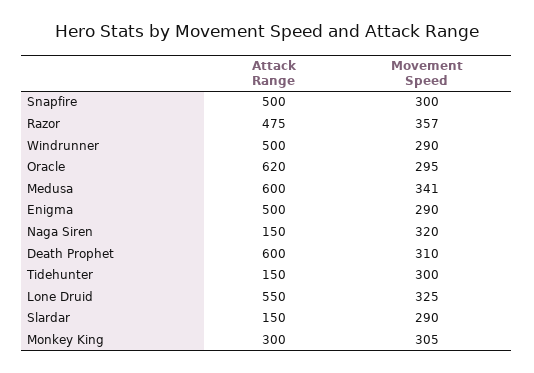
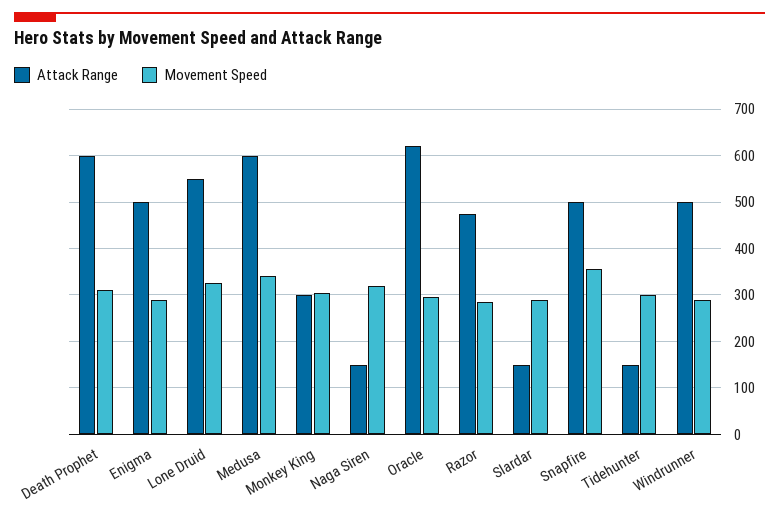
  {
    "Attack Range": {
      "Snapfire": 500,
      "Razor": 475,
      "Windrunner": 500,
      "Oracle": 620,
      "Medusa": 600,
      "Enigma": 500,
      "Naga Siren": 150,
      "Death Prophet": 600,
      "Tidehunter": 150,
      "Lone Druid": 550,
      "Slardar": 150,
      "Monkey King": 300
    },
    "Movement Speed": {
-     "Snapfire": 300,
+     "Snapfire": 360,
-     "Razor": 357,
+     "Razor": 280,
      "Windrunner": 290,
      "Oracle": 295,
      "Medusa": 341,
      "Enigma": 290,
      "Naga Siren": 320,
      "Death Prophet": 310,
      "Tidehunter": 300,
      "Lone Druid": 325,
      "Slardar": 290,
      "Monkey King": 305
    }
  }

